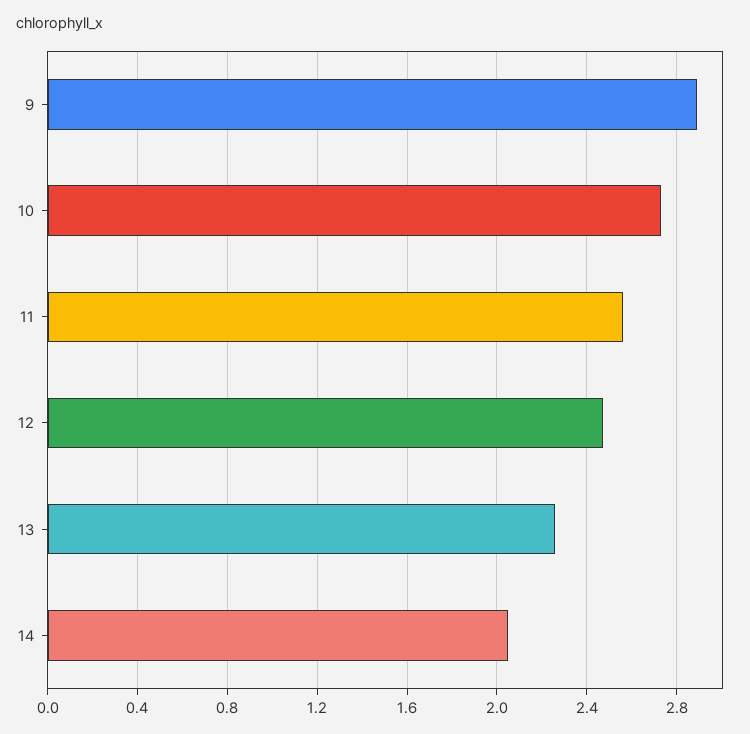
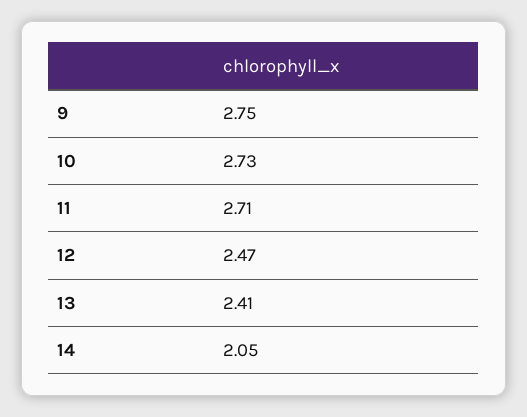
  {
-   "9": 2.9,
+   "9": 2.75,
    "10": 2.73,
-   "11": 2.55,
+   "11": 2.71,
    "12": 2.47,
-   "13": 2.25,
+   "13": 2.41,
    "14": 2.05
  }

